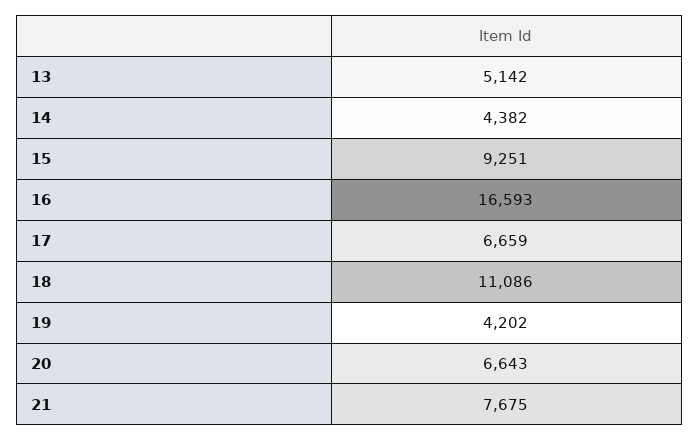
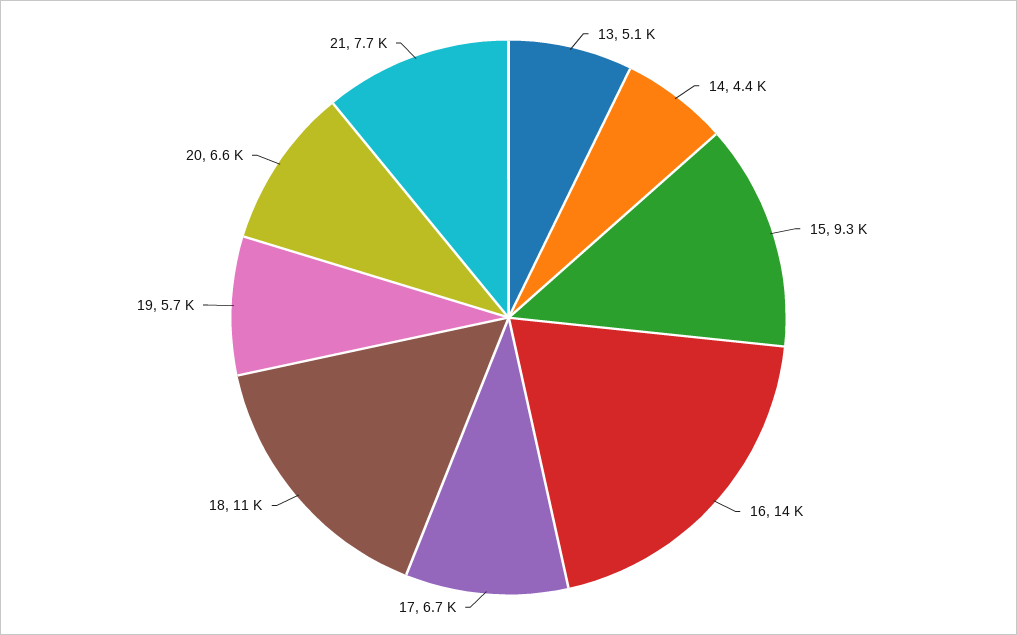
  {
    "13": 5142,
    "14": 4382,
    "15": 9251,
-   "16": 16593,
+   "16": 14000,
    "17": 6659,
    "18": 11086,
-   "19": 4202,
+   "19": 5700,
    "20": 6643,
    "21": 7675
  }

